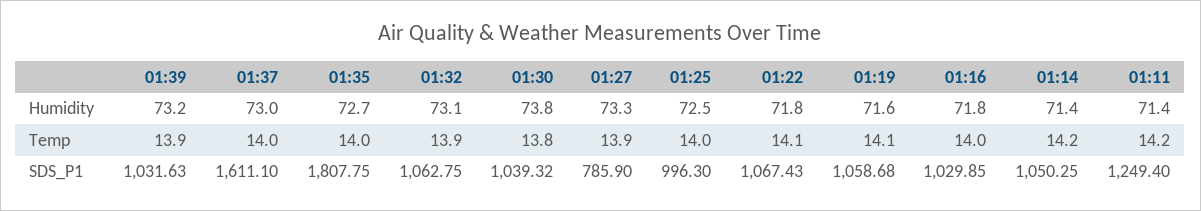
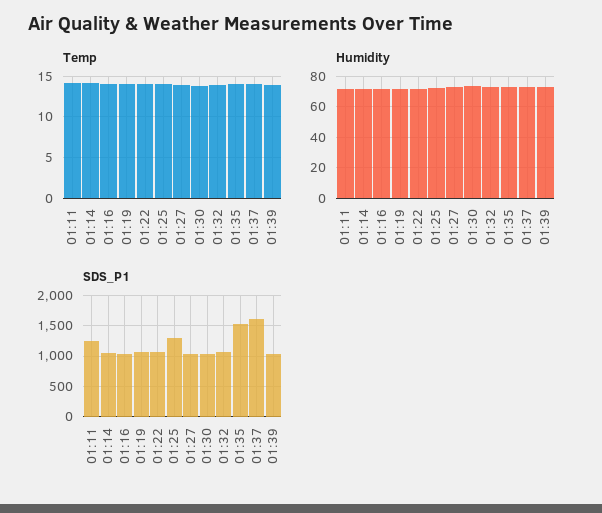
  {
    "Humidity": {
      "01:39": 73.2,
      "01:37": 73,
      "01:35": 72.7,
      "01:32": 73.1,
      "01:30": 73.8,
      "01:27": 73.3,
      "01:25": 72.5,
      "01:22": 71.8,
      "01:19": 71.6,
      "01:16": 71.8,
      "01:14": 71.4,
      "01:11": 71.4
    },
    "Temp": {
      "01:39": 13.9,
      "01:37": 14,
      "01:35": 14,
      "01:32": 13.9,
      "01:30": 13.8,
      "01:27": 13.9,
      "01:25": 14,
      "01:22": 14.1,
      "01:19": 14.1,
      "01:16": 14,
      "01:14": 14.2,
      "01:11": 14.2
    },
    "SDS_P1": {
      "01:39": 1031.63,
      "01:37": 1611.1,
-     "01:35": 1807.75,
+     "01:35": 1500,
      "01:32": 1062.75,
      "01:30": 1039.32,
-     "01:27": 785.9,
+     "01:27": 1000,
-     "01:25": 996.3,
+     "01:25": 1300,
      "01:22": 1067.43,
      "01:19": 1058.68,
      "01:16": 1029.85,
      "01:14": 1050.25,
      "01:11": 1249.4
    }
  }

